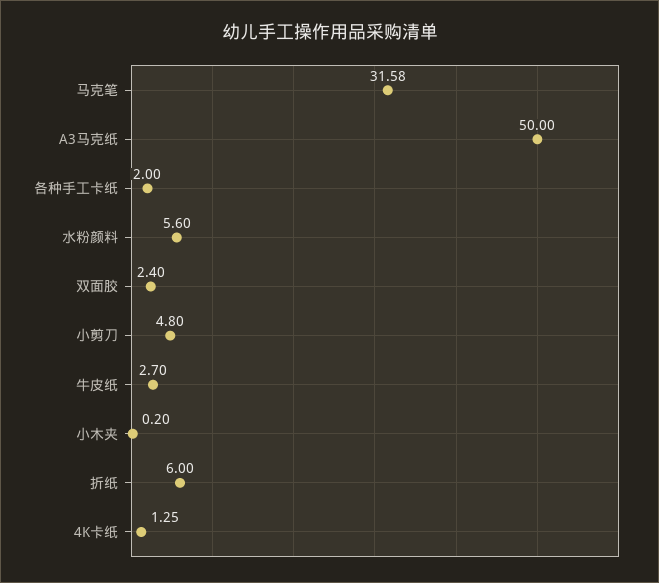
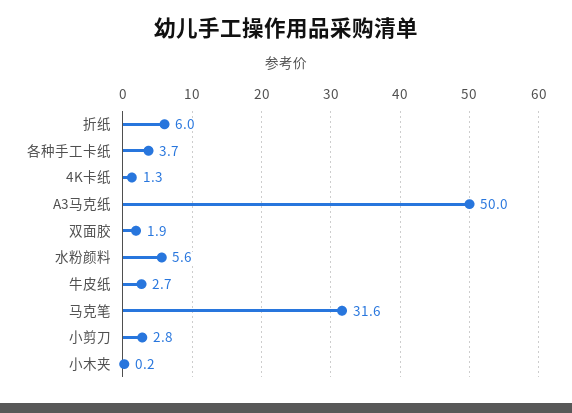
  {
    "马克笔": 31.58,
    "A3马克纸": 50,
-   "各种手工卡纸": 2,
+   "各种手工卡纸": 3.7,
    "水粉颜料": 5.6,
-   "双面胶": 2.4,
+   "双面胶": 1.9,
-   "小剪刀": 4.8,
+   "小剪刀": 2.8,
    "牛皮纸": 2.7,
    "小木夹": 0.2,
    "折纸": 6,
    "4K卡纸": 1.25
  }

